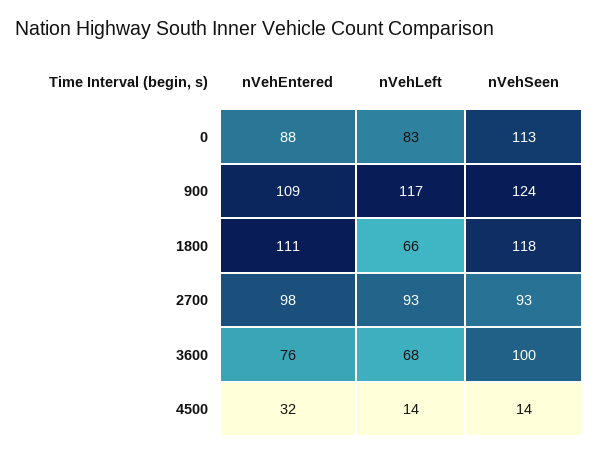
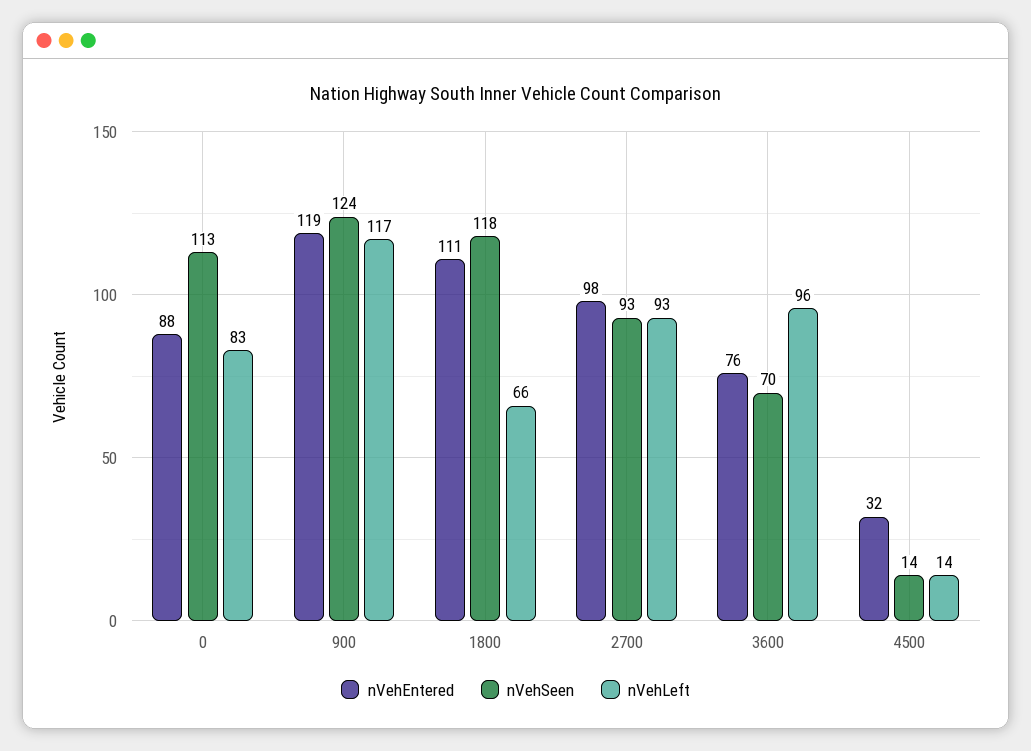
  {
    "nVehEntered": {
      "0": 88,
-     "900": 109,
+     "900": 119,
      "1800": 111,
      "2700": 98,
      "3600": 76,
      "4500": 32
    },
    "nVehLeft": {
      "0": 83,
      "900": 117,
      "1800": 66,
      "2700": 93,
-     "3600": 68,
+     "3600": 96,
      "4500": 14
    },
    "nVehSeen": {
      "0": 113,
      "900": 124,
      "1800": 118,
      "2700": 93,
-     "3600": 100,
+     "3600": 70,
      "4500": 14
    }
  }

